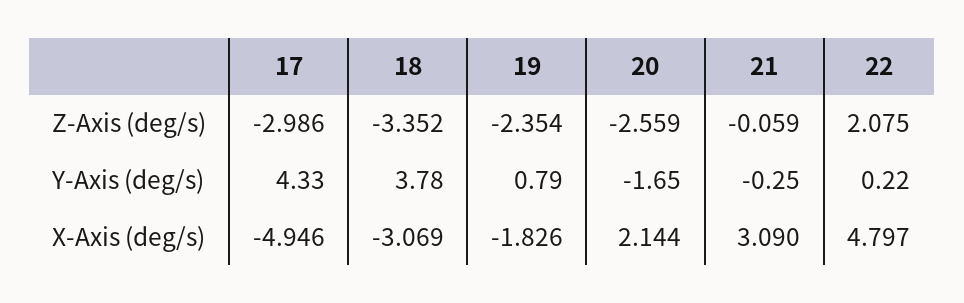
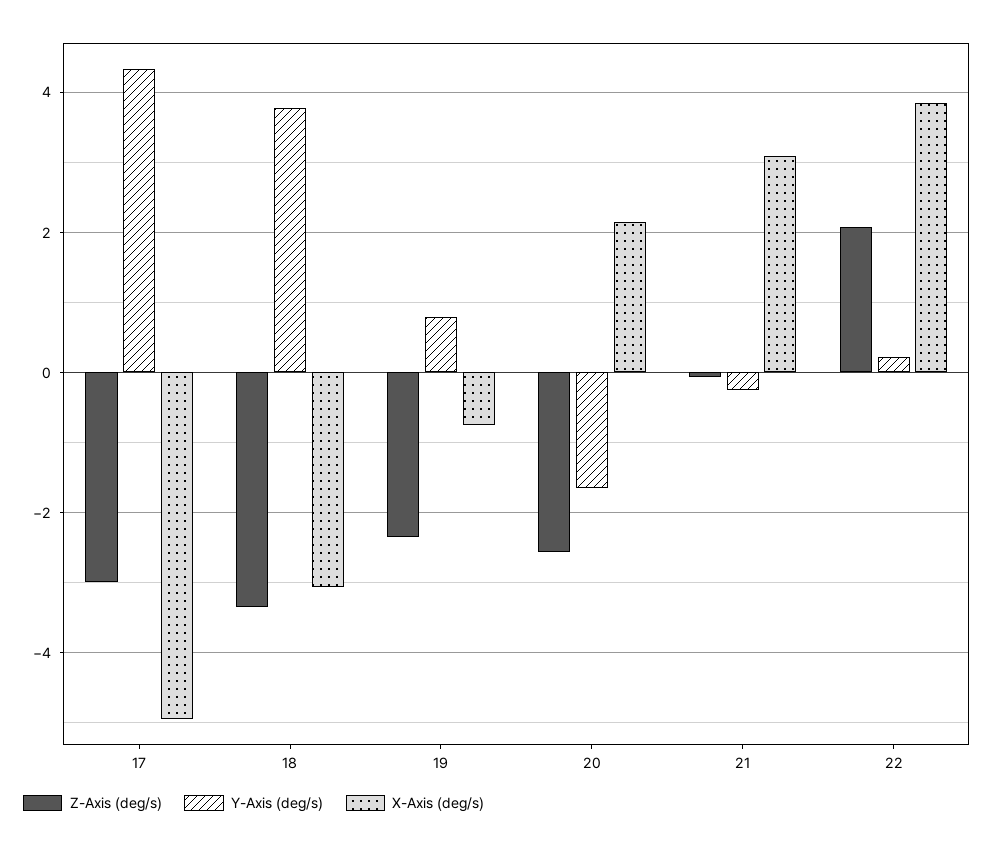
  {
    "Z-Axis (deg/s)": {
      "17": -2.986,
      "18": -3.352,
      "19": -2.354,
      "20": -2.559,
      "21": -0.059,
      "22": 2.075
    },
    "Y-Axis (deg/s)": {
      "17": 4.33,
      "18": 3.78,
      "19": 0.79,
      "20": -1.65,
      "21": -0.25,
      "22": 0.22
    },
    "X-Axis (deg/s)": {
      "17": -4.946,
      "18": -3.069,
-     "19": -1.826,
+     "19": -0.8,
      "20": 2.144,
      "21": 3.09,
-     "22": 4.797
+     "22": 3.8
    }
  }

